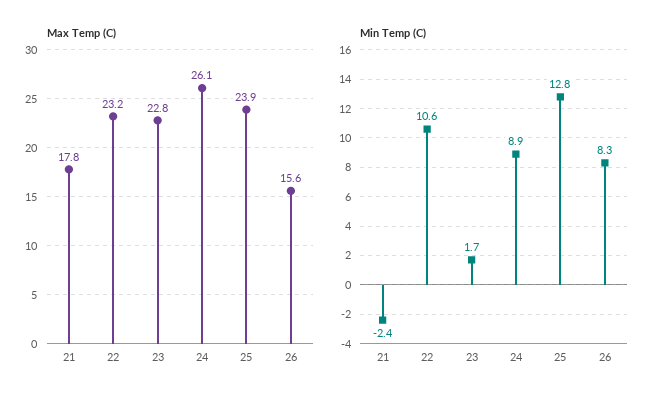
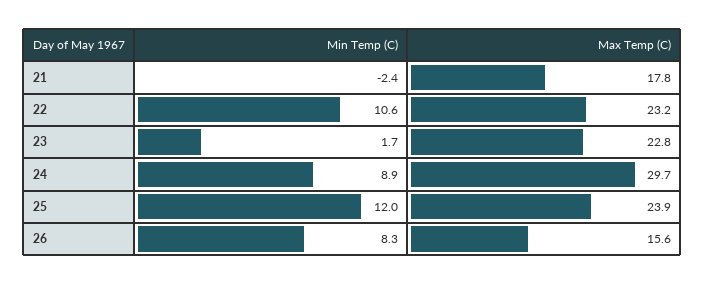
  {
    "Max Temp (C)": {
      "21": 17.8,
      "22": 23.2,
      "23": 22.8,
-     "24": 26.1,
+     "24": 29.7,
      "25": 23.9,
      "26": 15.6
    },
    "Min Temp (C)": {
      "21": -2.4,
      "22": 10.6,
      "23": 1.7,
      "24": 8.9,
-     "25": 12.8,
+     "25": 12,
      "26": 8.3
    }
  }

